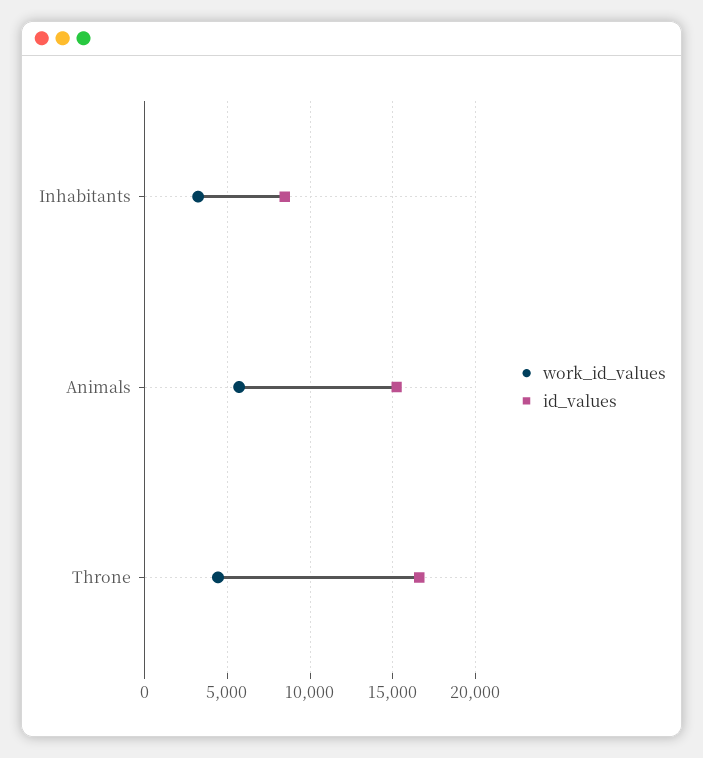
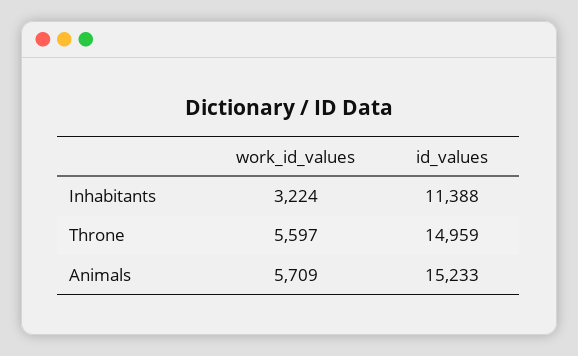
  {
    "work_id_values": {
      "Inhabitants": 3224,
      "Animals": 5709,
-     "Throne": 4500
+     "Throne": 5597
    },
    "id_values": {
-     "Inhabitants": 8500,
+     "Inhabitants": 11388,
      "Animals": 15233,
-     "Throne": 16500
+     "Throne": 14959
    }
  }

